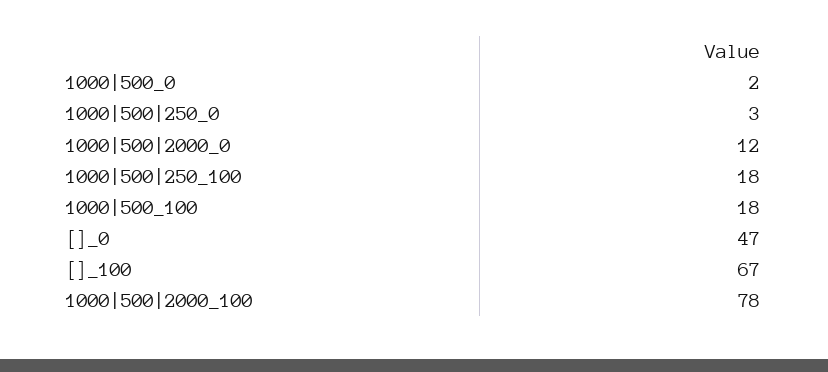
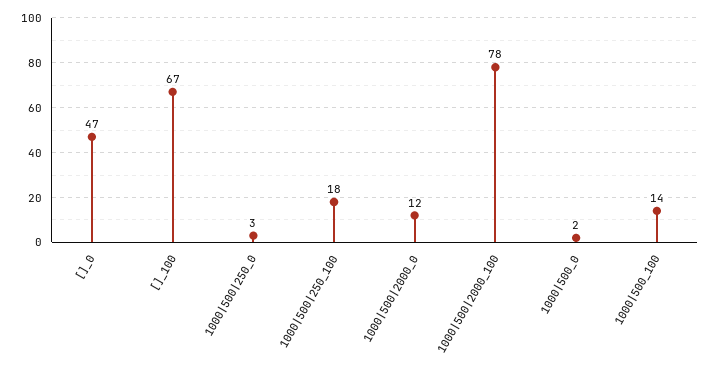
  {
    "1000|500_0": 2,
    "1000|500|250_0": 3,
    "1000|500|2000_0": 12,
    "1000|500|250_100": 18,
-   "1000|500_100": 18,
+   "1000|500_100": 14,
    "[]_0": 47,
    "[]_100": 67,
    "1000|500|2000_100": 78
  }

